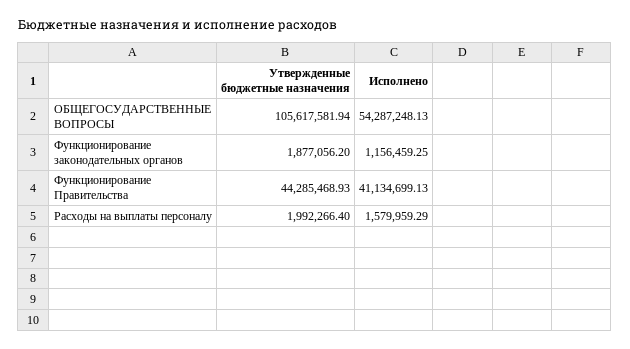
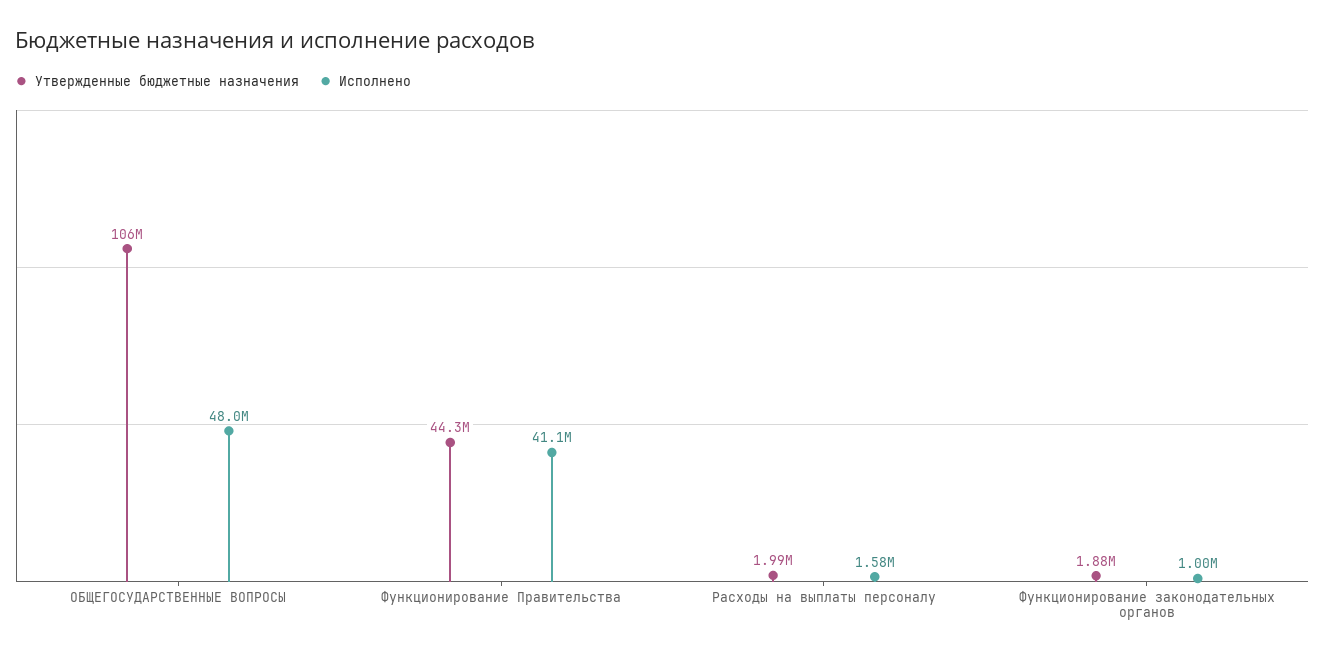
  {
    "Утвержденные бюджетные назначения": {
      "ОБЩЕГОСУДАРСТВЕННЫЕ ВОПРОСЫ": 105617581.94,
      "Функционирование законодательных органов": 1877056.2,
      "Функционирование Правительства": 44285468.93,
      "Расходы на выплаты персоналу": 1992266.4
    },
    "Исполнено": {
-     "ОБЩЕГОСУДАРСТВЕННЫЕ ВОПРОСЫ": 54287248.13,
+     "ОБЩЕГОСУДАРСТВЕННЫЕ ВОПРОСЫ": 48000000,
-     "Функционирование законодательных органов": 1156459.25,
+     "Функционирование законодательных органов": 1000000,
      "Функционирование Правительства": 41134699.13,
      "Расходы на выплаты персоналу": 1579959.29
    }
  }

